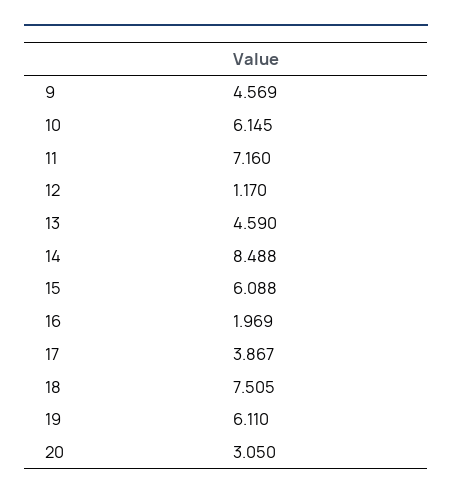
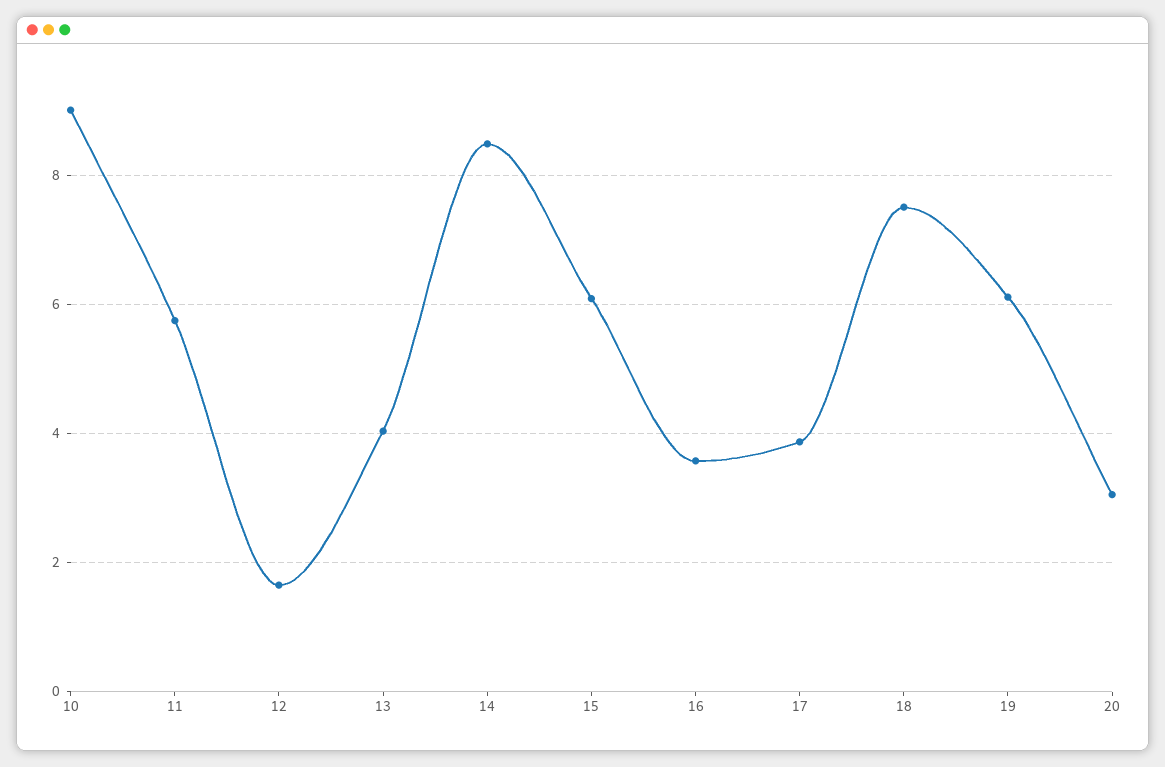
  {
-   "9": 4.569,
-   "10": 6.145,
+   "10": 9,
-   "11": 7.16,
+   "11": 5.8,
-   "12": 1.17,
+   "12": 1.6,
-   "13": 4.59,
+   "13": 4,
    "14": 8.488,
    "15": 6.088,
-   "16": 1.969,
+   "16": 3.6,
    "17": 3.867,
    "18": 7.505,
    "19": 6.11,
    "20": 3.05
  }

